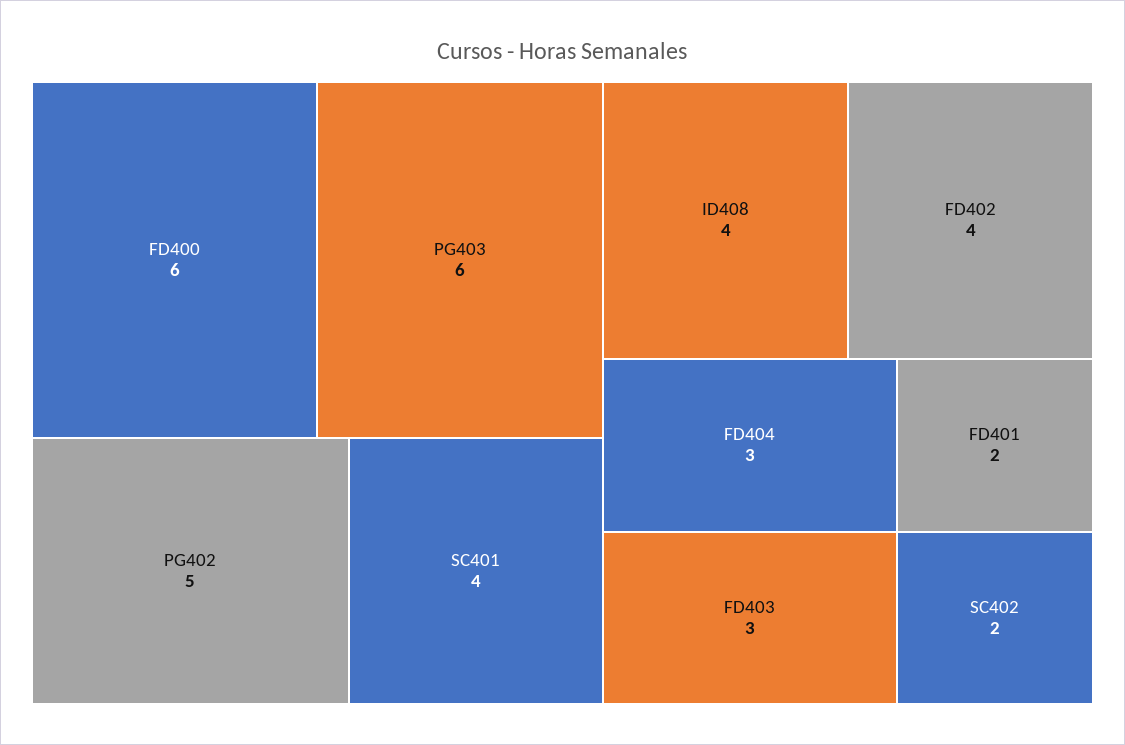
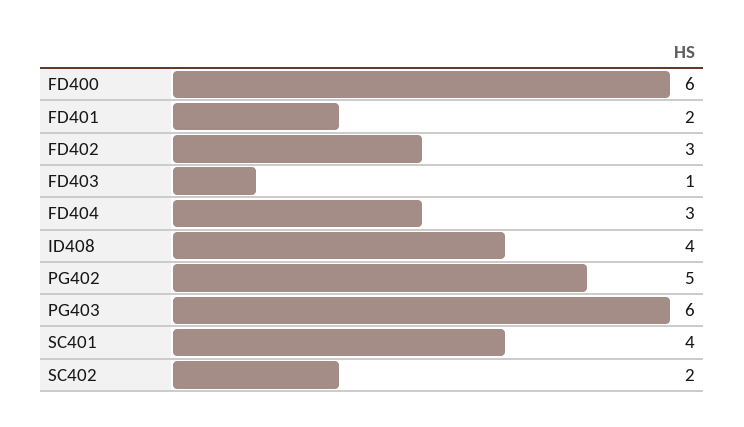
  {
    "FD400": 6,
    "PG403": 6,
    "PG402": 5,
    "SC401": 4,
    "ID408": 4,
-   "FD402": 4,
+   "FD402": 3,
    "FD404": 3,
-   "FD403": 3,
+   "FD403": 1,
    "FD401": 2,
    "SC402": 2
  }

